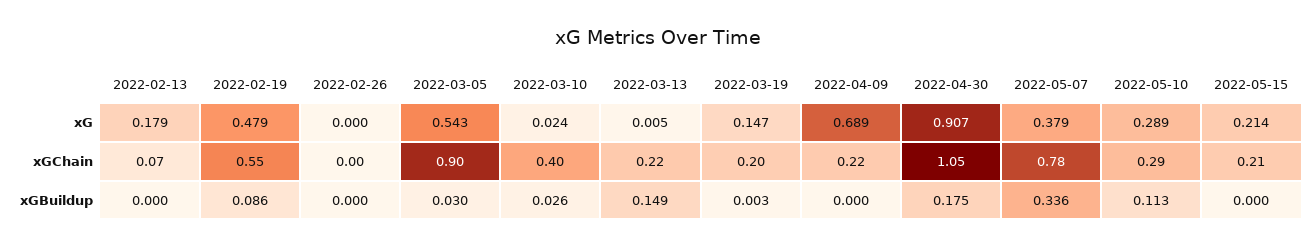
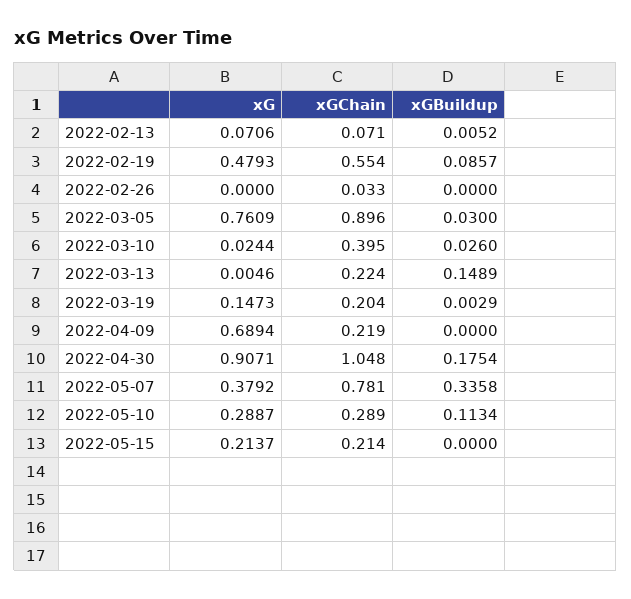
  {
    "2022-02-13": {
-     "xG": 0.179,
+     "xG": 0.0706,
      "xGChain": 0.071,
-     "xGBuildup": 0
+     "xGBuildup": 0.0052
    },
    "2022-02-19": {
      "xG": 0.4793,
      "xGChain": 0.554,
      "xGBuildup": 0.0857
    },
    "2022-02-26": {
      "xG": 0,
-     "xGChain": 0,
+     "xGChain": 0.033,
      "xGBuildup": 0
    },
    "2022-03-05": {
-     "xG": 0.543,
+     "xG": 0.7609,
      "xGChain": 0.896,
      "xGBuildup": 0.03
    },
    "2022-03-10": {
      "xG": 0.0244,
      "xGChain": 0.395,
      "xGBuildup": 0.026
    },
    "2022-03-13": {
      "xG": 0.0046,
      "xGChain": 0.224,
      "xGBuildup": 0.1489
    },
    "2022-03-19": {
      "xG": 0.1473,
      "xGChain": 0.204,
      "xGBuildup": 0.0029
    },
    "2022-04-09": {
      "xG": 0.6894,
      "xGChain": 0.219,
      "xGBuildup": 0
    },
    "2022-04-30": {
      "xG": 0.9071,
      "xGChain": 1.048,
      "xGBuildup": 0.1754
    },
    "2022-05-07": {
      "xG": 0.3792,
      "xGChain": 0.781,
      "xGBuildup": 0.3358
    },
    "2022-05-10": {
      "xG": 0.2887,
      "xGChain": 0.289,
      "xGBuildup": 0.1134
    },
    "2022-05-15": {
      "xG": 0.2137,
      "xGChain": 0.214,
      "xGBuildup": 0
    }
  }

